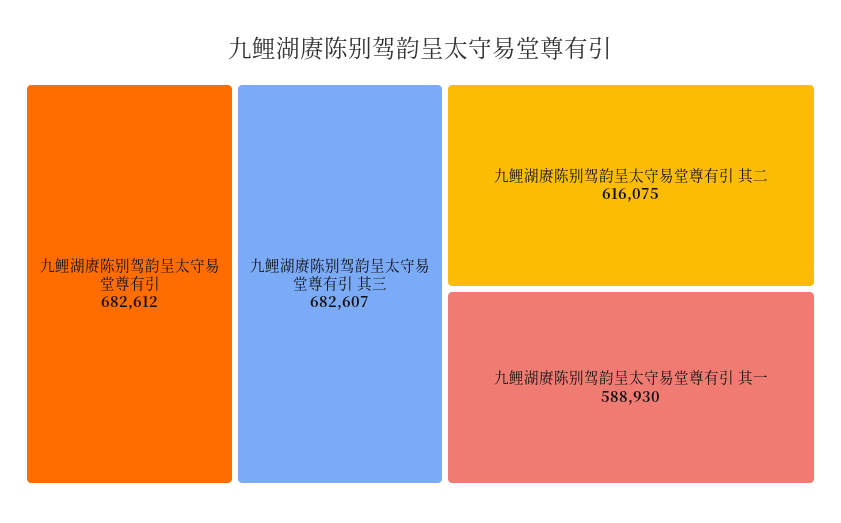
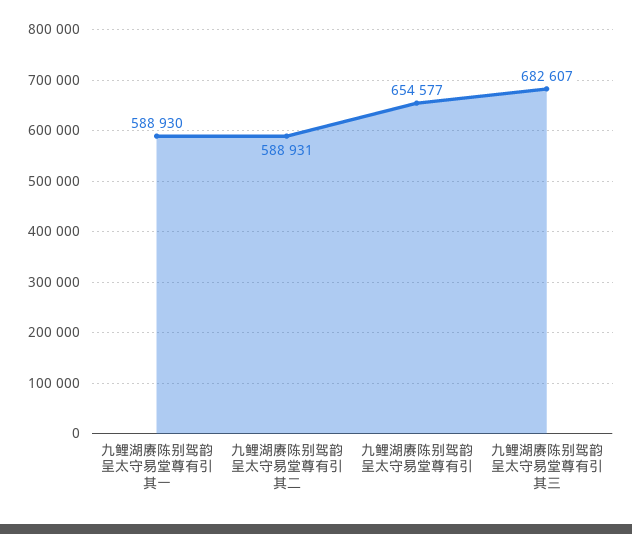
  {
-   "九鲤湖赓陈别驾韵呈太守易堂尊有引": 682612,
+   "九鲤湖赓陈别驾韵呈太守易堂尊有引": 654577,
    "九鲤湖赓陈别驾韵呈太守易堂尊有引 其三": 682607,
-   "九鲤湖赓陈别驾韵呈太守易堂尊有引 其二": 616075,
+   "九鲤湖赓陈别驾韵呈太守易堂尊有引 其二": 588931,
    "九鲤湖赓陈别驾韵呈太守易堂尊有引 其一": 588930
  }

